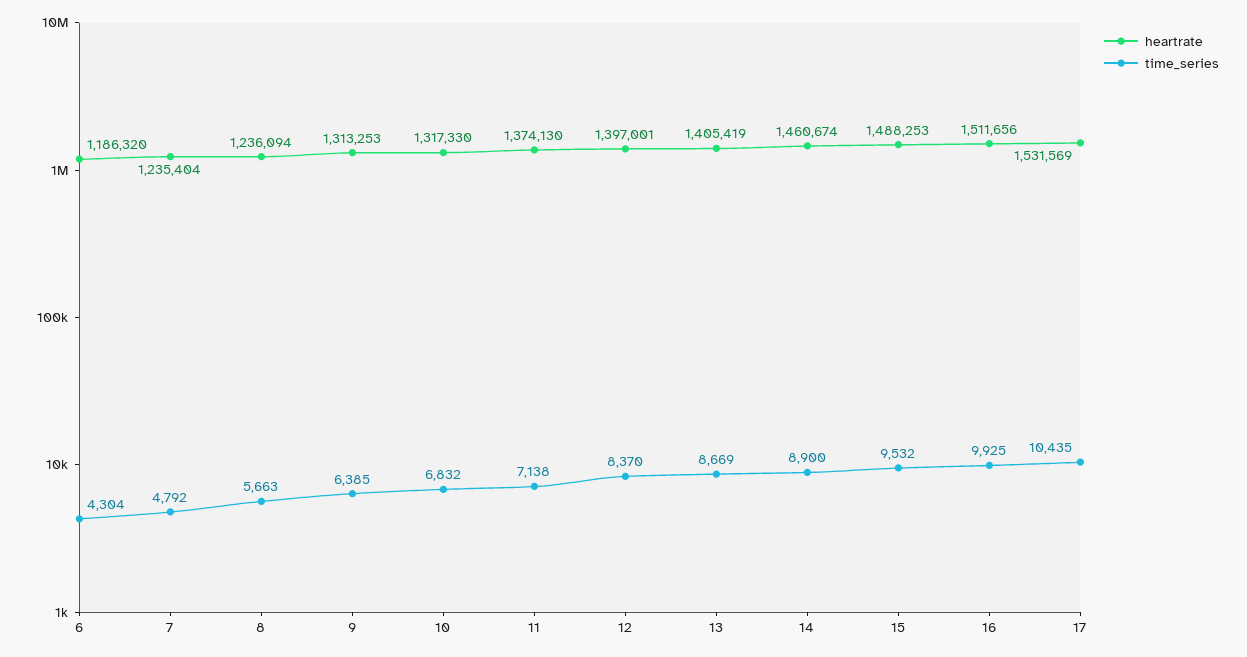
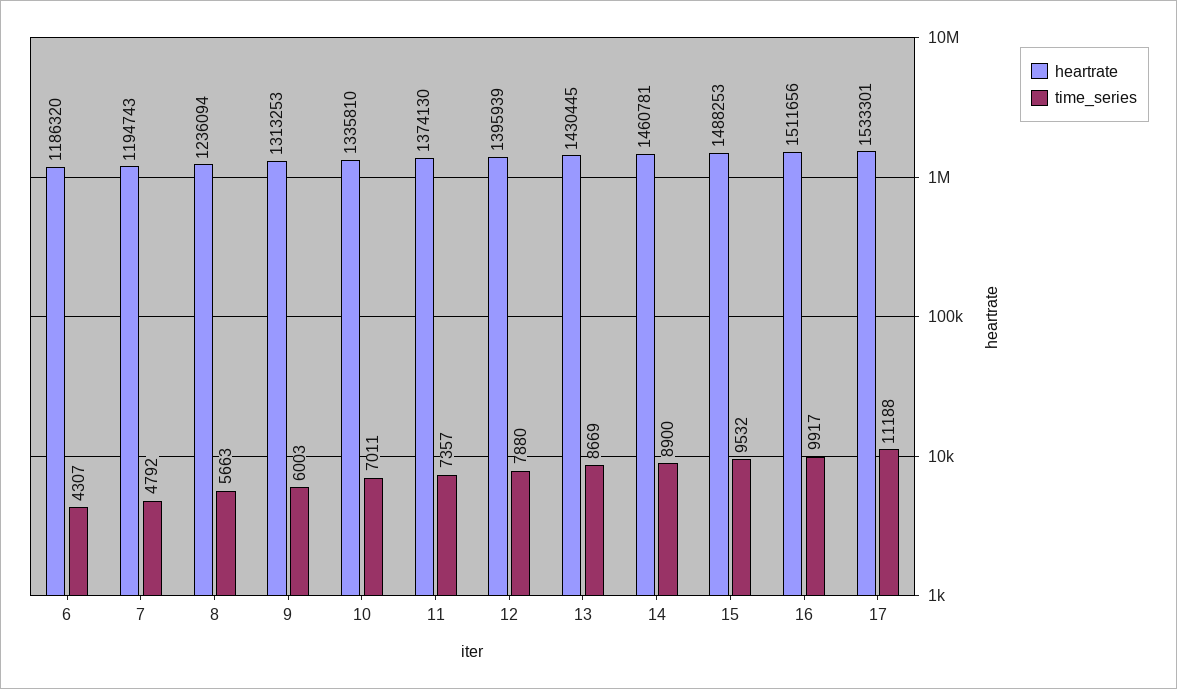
  {
    "heartrate": {
      "6": 1186320,
-     "7": 1235404,
+     "7": 1194743,
      "8": 1236094,
      "9": 1313253,
-     "10": 1317330,
+     "10": 1335810,
      "11": 1374130,
-     "12": 1397001,
+     "12": 1395939,
-     "13": 1405419,
+     "13": 1430445,
-     "14": 1460674,
+     "14": 1460781,
      "15": 1488253,
      "16": 1511656,
-     "17": 1531569
+     "17": 1533301
    },
    "time_series": {
-     "6": 4304,
+     "6": 4307,
      "7": 4792,
      "8": 5663,
-     "9": 6385,
+     "9": 6003,
-     "10": 6832,
+     "10": 7011,
-     "11": 7138,
+     "11": 7357,
-     "12": 8370,
+     "12": 7880,
      "13": 8669,
      "14": 8900,
      "15": 9532,
-     "16": 9925,
+     "16": 9917,
-     "17": 10435
+     "17": 11188
    }
  }

